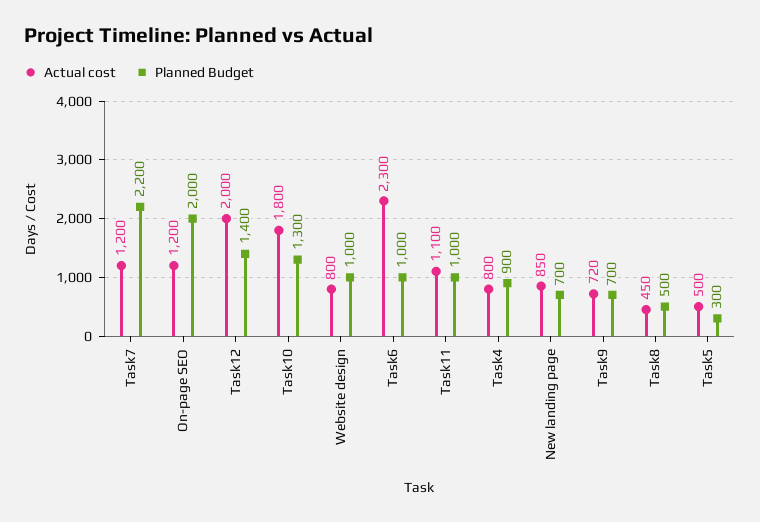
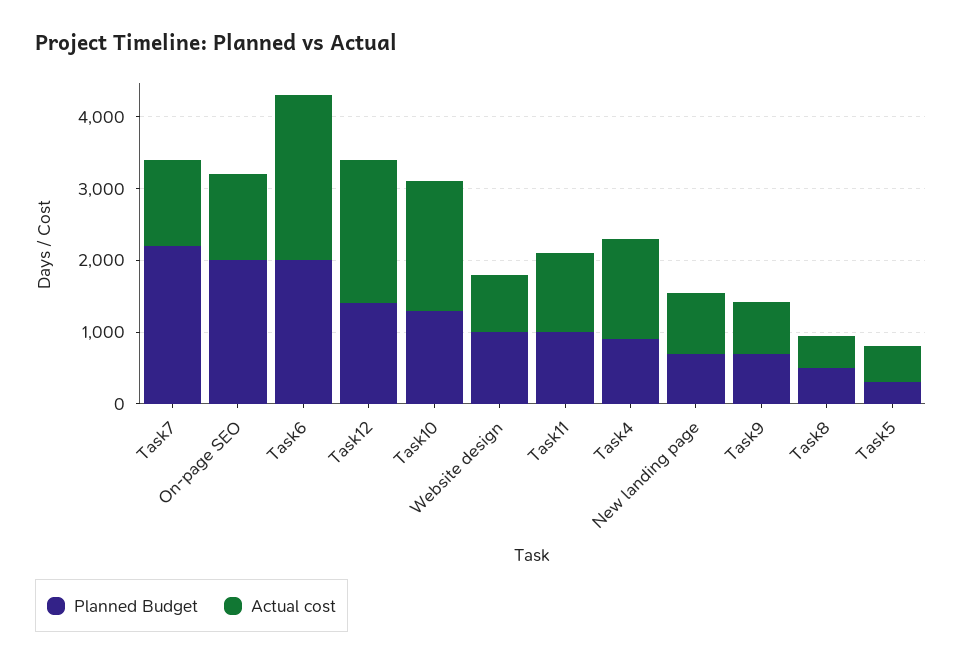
  {
    "Actual cost": {
      "Task7": 1200,
      "On-page SEO": 1200,
      "Task12": 2000,
      "Task10": 1800,
      "Website design": 800,
      "Task6": 2300,
      "Task11": 1100,
-     "Task4": 800,
+     "Task4": 1400,
      "New landing page": 850,
      "Task9": 720,
      "Task8": 450,
      "Task5": 500
    },
    "Planned Budget": {
      "Task7": 2200,
      "On-page SEO": 2000,
      "Task12": 1400,
      "Task10": 1300,
      "Website design": 1000,
-     "Task6": 1000,
+     "Task6": 2000,
      "Task11": 1000,
      "Task4": 900,
      "New landing page": 700,
      "Task9": 700,
      "Task8": 500,
      "Task5": 300
    }
  }

